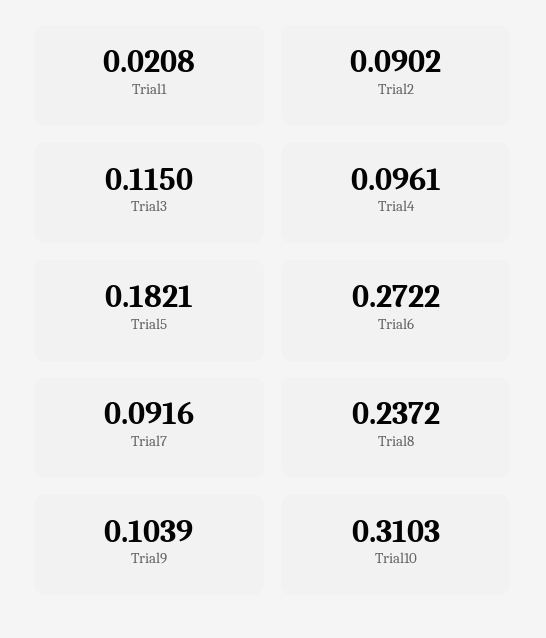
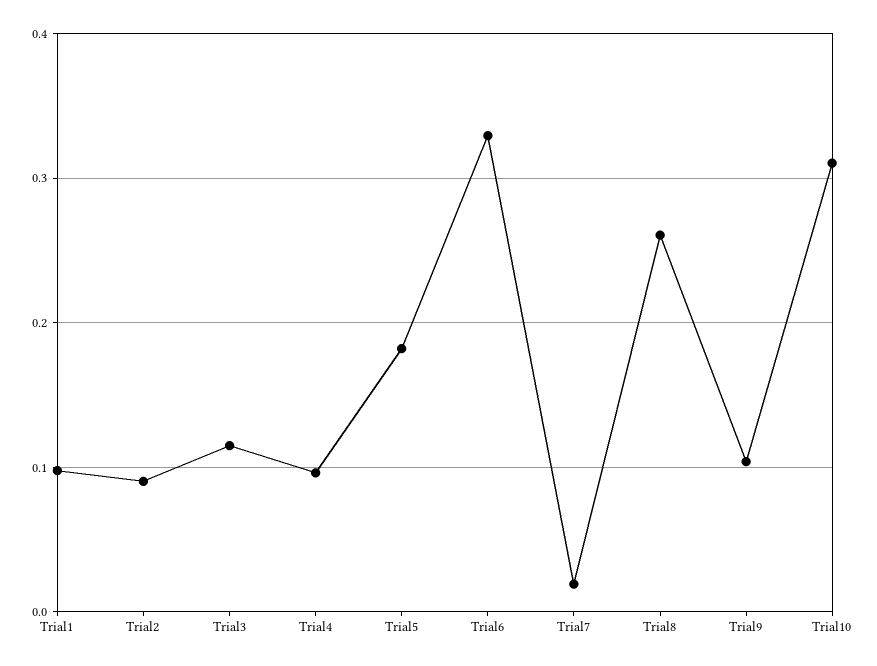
  {
-   "Trial1": 0.0208,
+   "Trial1": 0.1,
    "Trial2": 0.0902,
    "Trial3": 0.115,
    "Trial4": 0.0961,
    "Trial5": 0.1821,
-   "Trial6": 0.2722,
+   "Trial6": 0.33,
-   "Trial7": 0.0916,
+   "Trial7": 0.02,
-   "Trial8": 0.2372,
+   "Trial8": 0.26,
    "Trial9": 0.1039,
    "Trial10": 0.3103
  }

